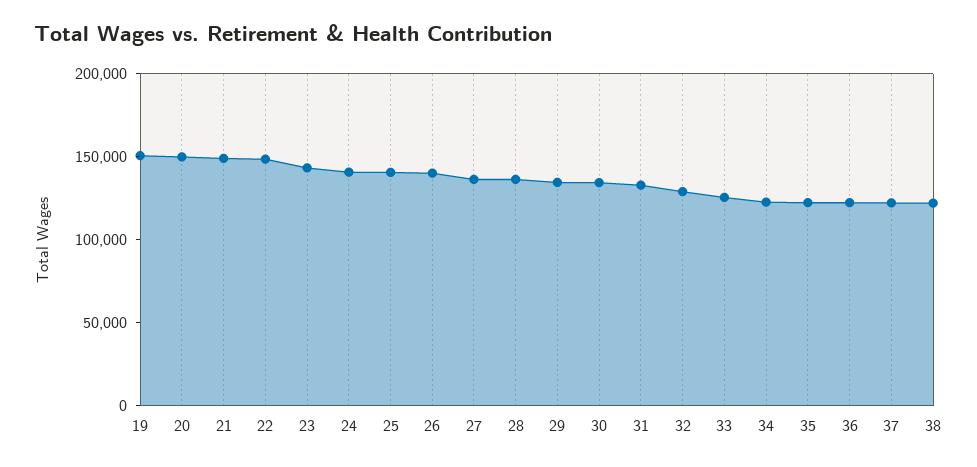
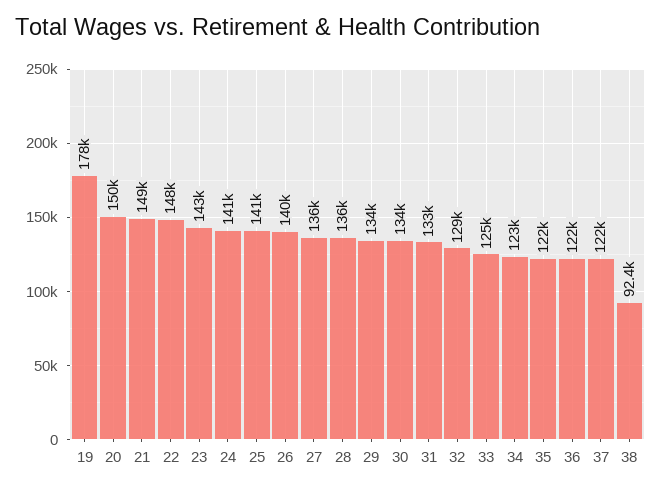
  {
-   "19": 150000,
+   "19": 178000,
    "20": 150000,
    "21": 149000,
    "22": 148000,
    "23": 143000,
    "24": 141000,
    "25": 141000,
    "26": 140000,
    "27": 136000,
    "28": 136000,
    "29": 134000,
    "30": 134000,
    "31": 133000,
    "32": 129000,
    "33": 125000,
    "34": 123000,
    "35": 122000,
    "36": 122000,
    "37": 122000,
-   "38": 120000
+   "38": 92400
  }

